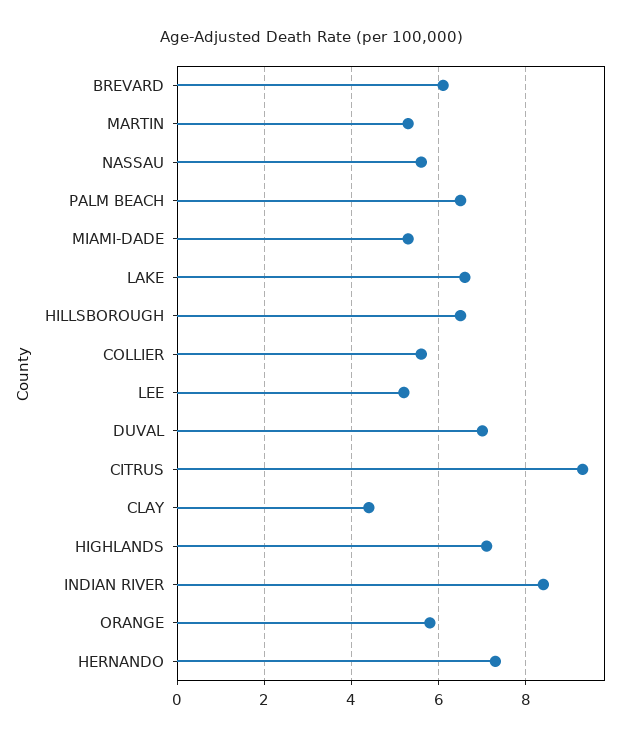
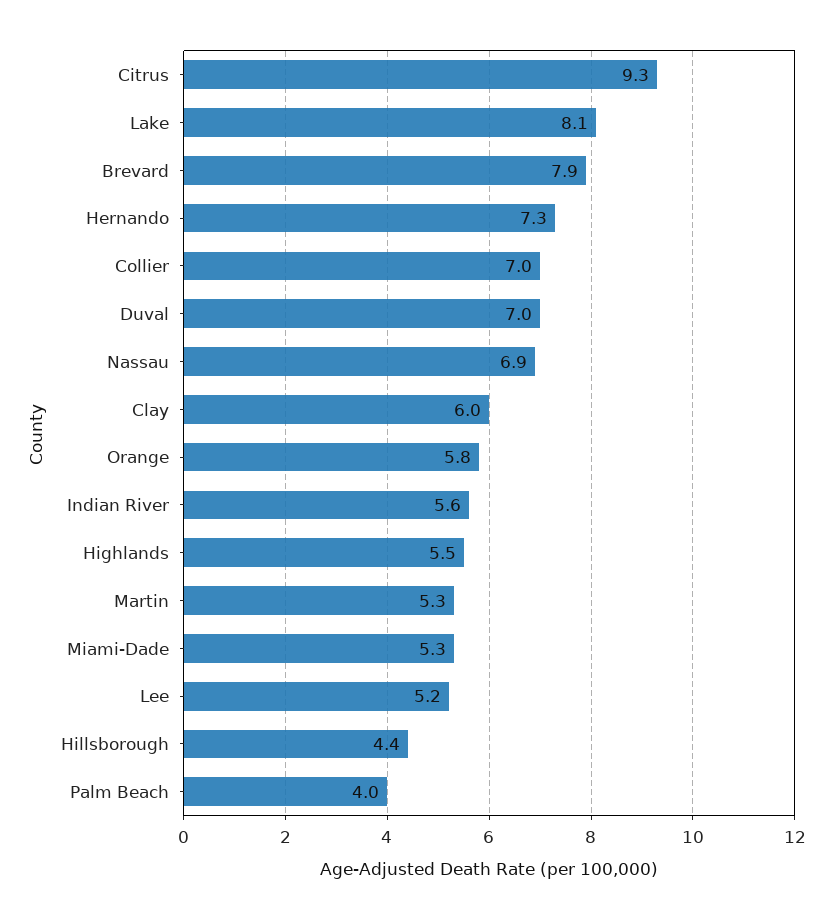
  {
-   "BREVARD": 6,
+   "BREVARD": 7.9,
    "MARTIN": 5.3,
-   "NASSAU": 5.5,
+   "NASSAU": 6.9,
-   "PALM BEACH": 6.5,
+   "PALM BEACH": 4,
    "MIAMI-DADE": 5.3,
-   "LAKE": 6.5,
+   "LAKE": 8.1,
-   "HILLSBOROUGH": 6.5,
+   "HILLSBOROUGH": 4.4,
-   "COLLIER": 5.5,
+   "COLLIER": 7,
    "LEE": 5.2,
    "DUVAL": 7,
    "CITRUS": 9.3,
-   "CLAY": 4.5,
+   "CLAY": 6,
-   "HIGHLANDS": 7,
+   "HIGHLANDS": 5.5,
-   "INDIAN RIVER": 8.5,
+   "INDIAN RIVER": 5.6,
    "ORANGE": 5.8,
    "HERNANDO": 7.3
  }

